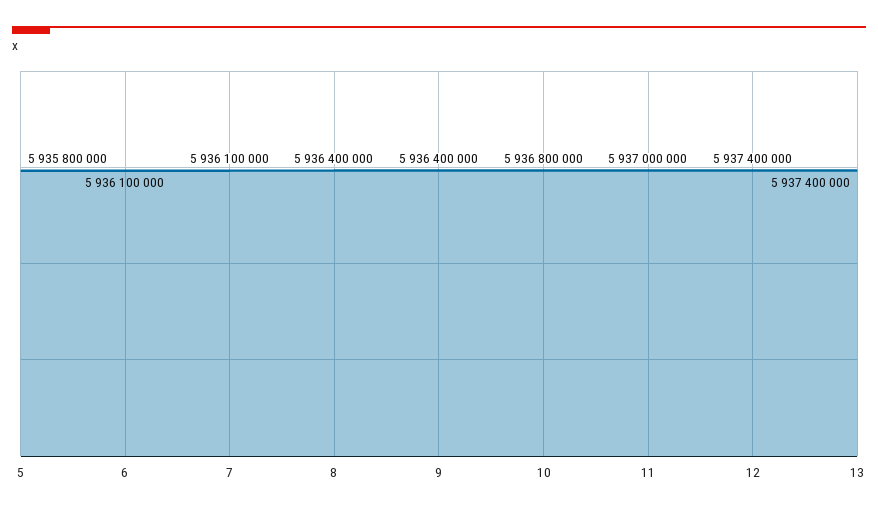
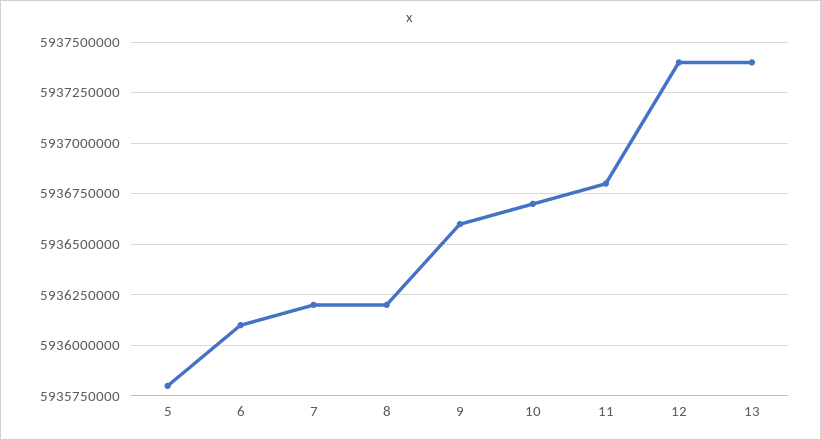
  {
    "5": 5935800000,
    "6": 5936100000,
-   "7": 5936100000,
+   "7": 5936200000,
-   "8": 5936400000,
+   "8": 5936200000,
-   "9": 5936400000,
+   "9": 5936600000,
-   "10": 5936800000,
+   "10": 5936700000,
-   "11": 5937000000,
+   "11": 5936800000,
    "12": 5937400000,
    "13": 5937400000
  }

